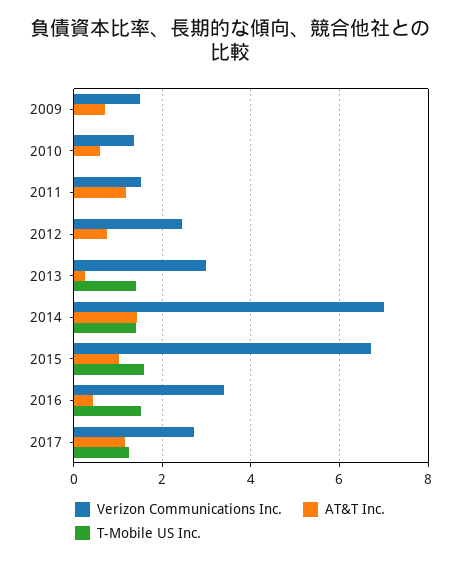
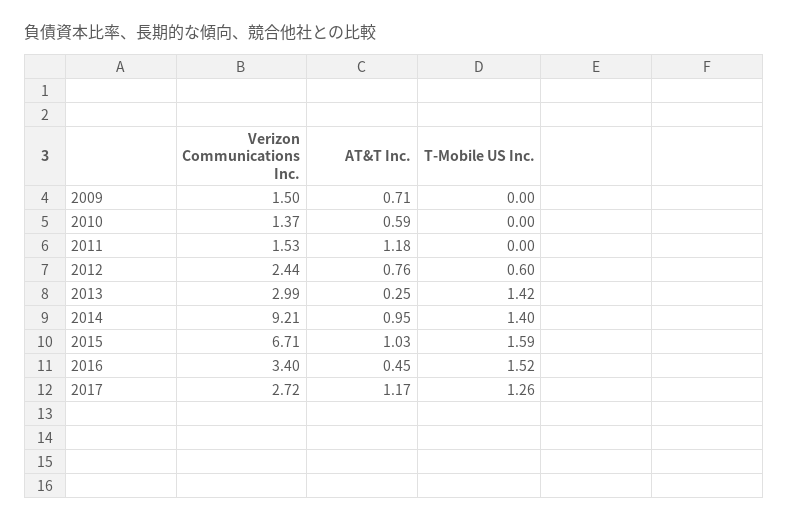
  {
    "Verizon Communications Inc.": {
      "2009": 1.5,
      "2010": 1.37,
      "2011": 1.53,
      "2012": 2.44,
      "2013": 2.99,
-     "2014": 7,
+     "2014": 9.21,
      "2015": 6.71,
      "2016": 3.4,
      "2017": 2.72
    },
    "AT&T Inc.": {
      "2009": 0.71,
      "2010": 0.59,
      "2011": 1.18,
      "2012": 0.76,
      "2013": 0.25,
-     "2014": 1.4,
+     "2014": 0.95,
      "2015": 1.03,
      "2016": 0.45,
      "2017": 1.17
    },
    "T-Mobile US Inc.": {
      "2009": 0,
      "2010": 0,
      "2011": 0,
-     "2012": 0,
+     "2012": 0.6,
      "2013": 1.42,
      "2014": 1.4,
      "2015": 1.59,
      "2016": 1.52,
      "2017": 1.26
    }
  }

